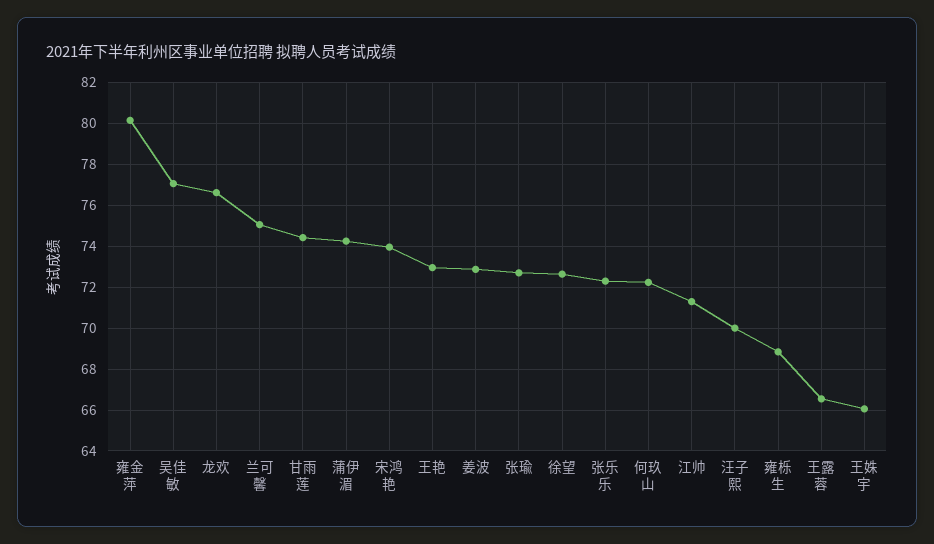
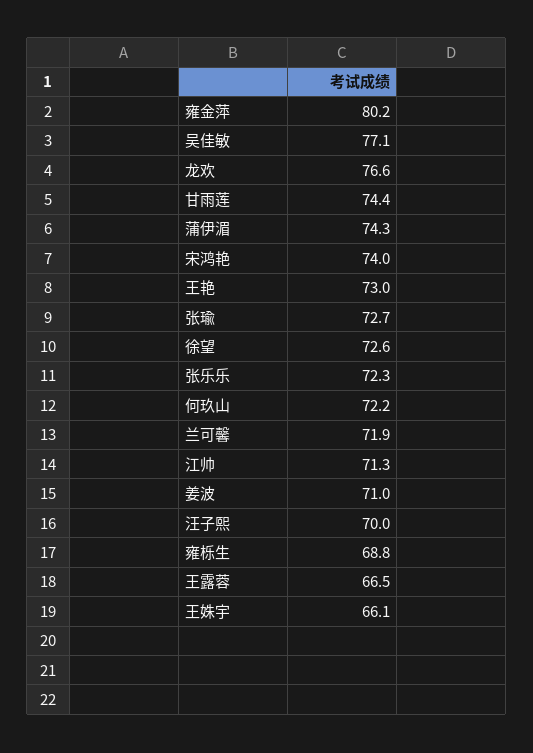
  {
    "雍金萍": 80.2,
    "吴佳敏": 77.1,
    "龙欢": 76.6,
-   "兰可馨": 75,
+   "兰可馨": 71.9,
    "甘雨莲": 74.4,
    "蒲伊湄": 74.3,
    "宋鸿艳": 74,
    "王艳": 73,
-   "姜波": 73,
+   "姜波": 71,
    "张瑜": 72.7,
    "徐望": 72.6,
    "张乐乐": 72.3,
    "何玖山": 72.2,
    "江帅": 71.3,
    "汪子熙": 70,
    "雍栎生": 68.8,
    "王露蓉": 66.5,
    "王姝宇": 66.1
  }

